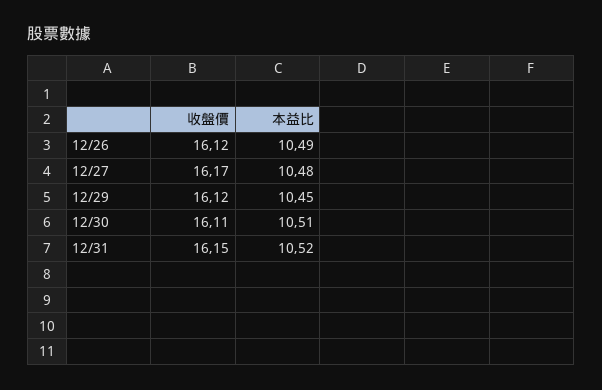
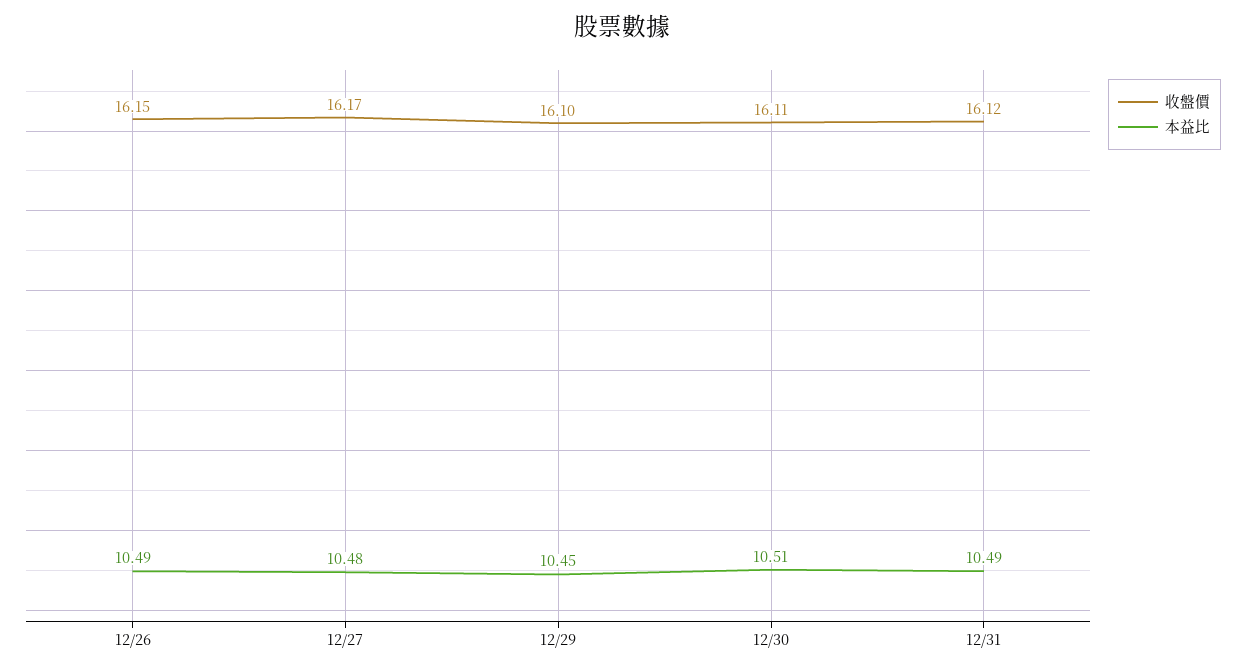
  {
    "收盤價": {
-     "12/26": 16.12,
+     "12/26": 16.15,
      "12/27": 16.17,
-     "12/29": 16.12,
+     "12/29": 16.1,
      "12/30": 16.11,
-     "12/31": 16.15
+     "12/31": 16.12
    },
    "本益比": {
      "12/26": 10.49,
      "12/27": 10.48,
      "12/29": 10.45,
      "12/30": 10.51,
-     "12/31": 10.52
+     "12/31": 10.49
    }
  }

